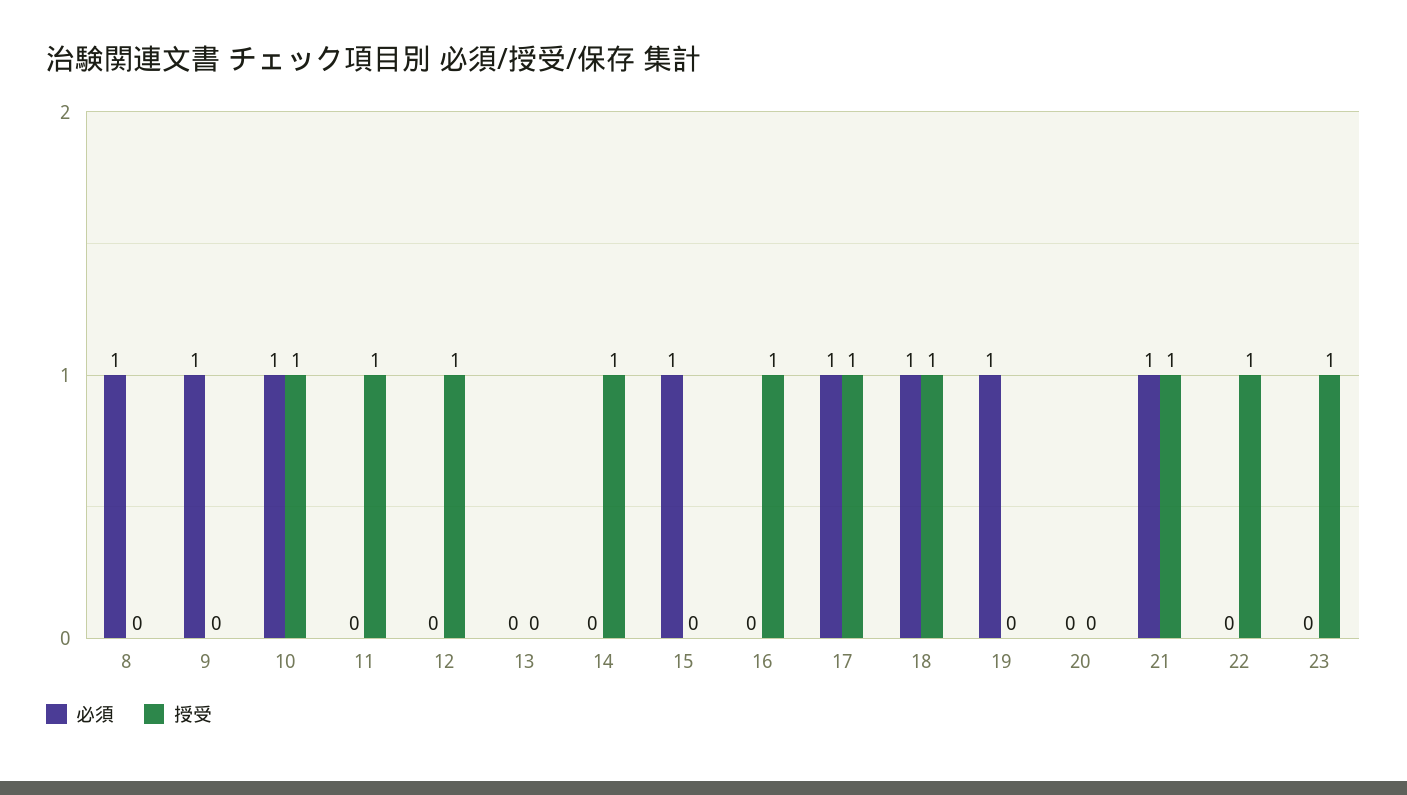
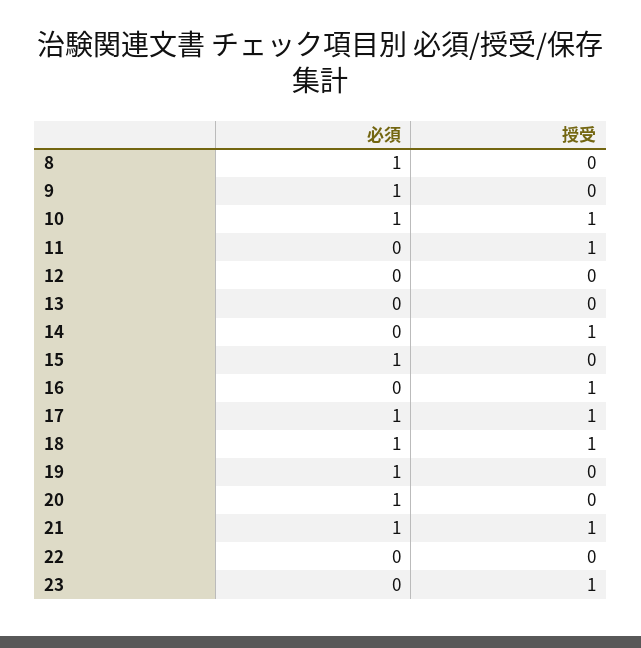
  {
    "必須": {
      "8": 1,
      "9": 1,
      "10": 1,
      "11": 0,
      "12": 0,
      "13": 0,
      "14": 0,
      "15": 1,
      "16": 0,
      "17": 1,
      "18": 1,
      "19": 1,
-     "20": 0,
+     "20": 1,
      "21": 1,
      "22": 0,
      "23": 0
    },
    "授受": {
      "8": 0,
      "9": 0,
      "10": 1,
      "11": 1,
-     "12": 1,
+     "12": 0,
      "13": 0,
      "14": 1,
      "15": 0,
      "16": 1,
      "17": 1,
      "18": 1,
      "19": 0,
      "20": 0,
      "21": 1,
-     "22": 1,
+     "22": 0,
      "23": 1
    }
  }

